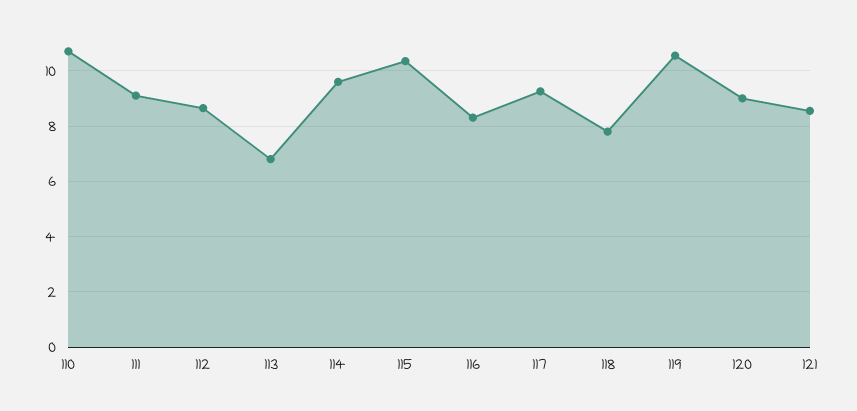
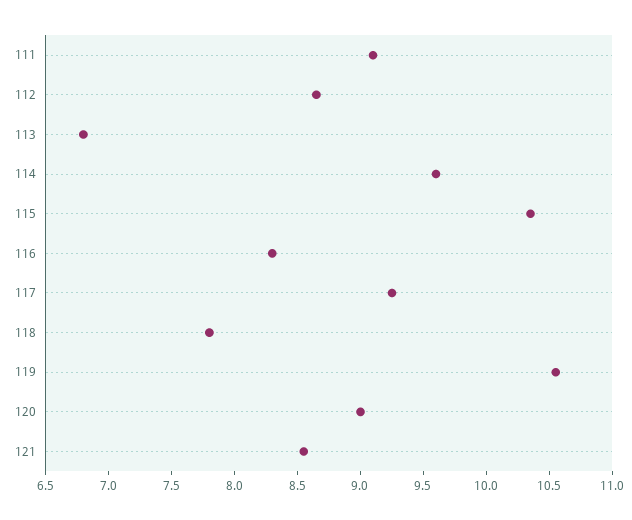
  {
-   "110": 10.75,
    "111": 9.1,
    "112": 8.7,
    "113": 6.8,
    "114": 9.6,
    "115": 10.4,
    "116": 8.3,
    "117": 9.3,
    "118": 7.8,
    "119": 10.6,
    "120": 9,
    "121": 8.6
  }

